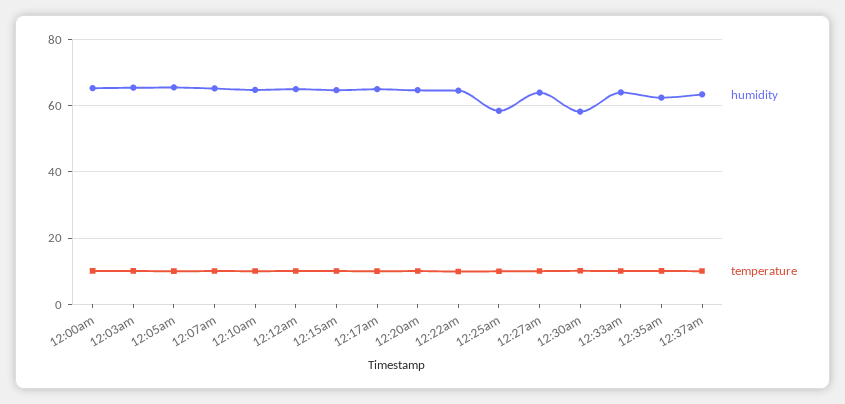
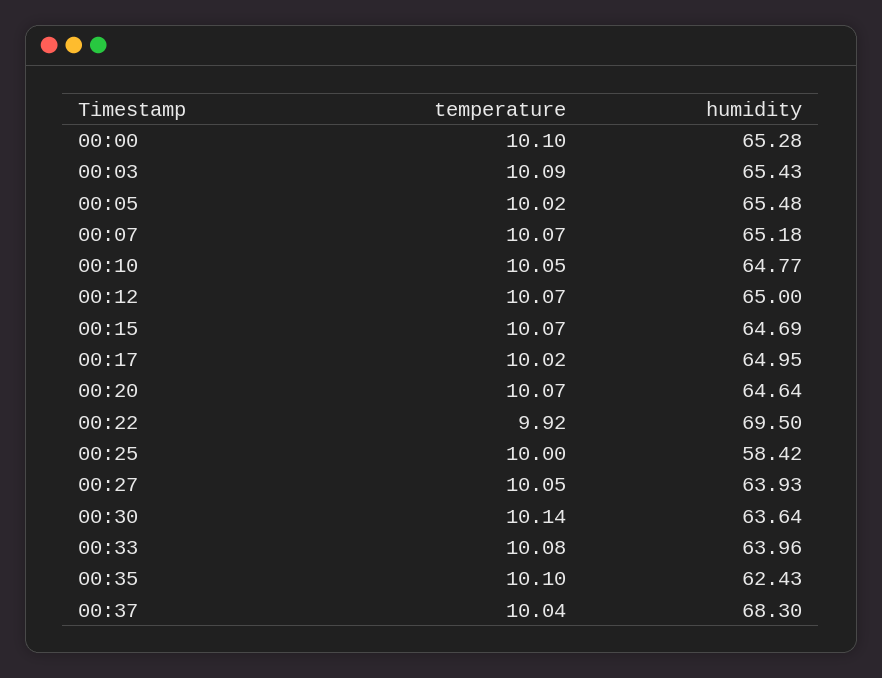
  {
    "humidity": {
      "12:00am": 65.28,
      "12:03am": 65.43,
      "12:05am": 65.48,
      "12:07am": 65.18,
      "12:10am": 64.77,
      "12:12am": 65,
      "12:15am": 64.69,
      "12:17am": 64.95,
      "12:20am": 64.64,
-     "12:22am": 64,
+     "12:22am": 69.5,
      "12:25am": 58.42,
      "12:27am": 63.93,
-     "12:30am": 58,
+     "12:30am": 63.64,
      "12:33am": 63.96,
      "12:35am": 62.43,
-     "12:37am": 64
+     "12:37am": 68.3
    },
    "temperature": {
      "12:00am": 10.1,
      "12:03am": 10.09,
      "12:05am": 10.02,
      "12:07am": 10.07,
      "12:10am": 10.05,
      "12:12am": 10.07,
      "12:15am": 10.07,
      "12:17am": 10.02,
      "12:20am": 10.07,
      "12:22am": 9.92,
      "12:25am": 10,
      "12:27am": 10.05,
      "12:30am": 10.14,
      "12:33am": 10.08,
      "12:35am": 10.1,
      "12:37am": 10.04
    }
  }

